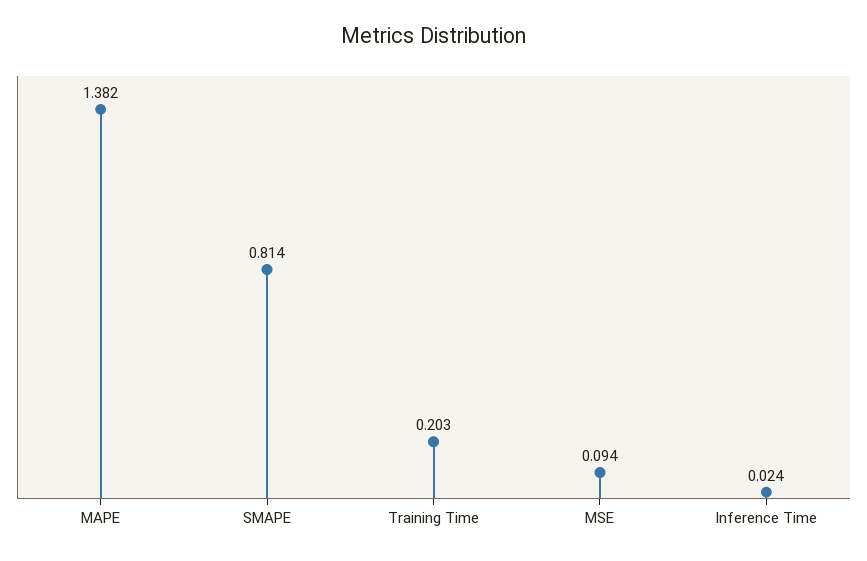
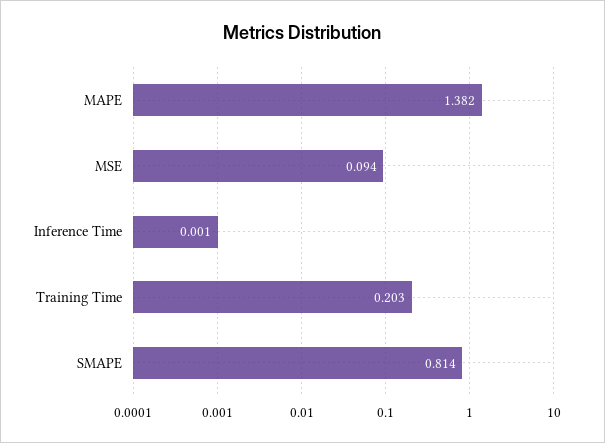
  {
    "MAPE": 1.382,
    "SMAPE": 0.814,
    "Training Time": 0.203,
    "MSE": 0.094,
-   "Inference Time": 0.024
+   "Inference Time": 0.001
  }

